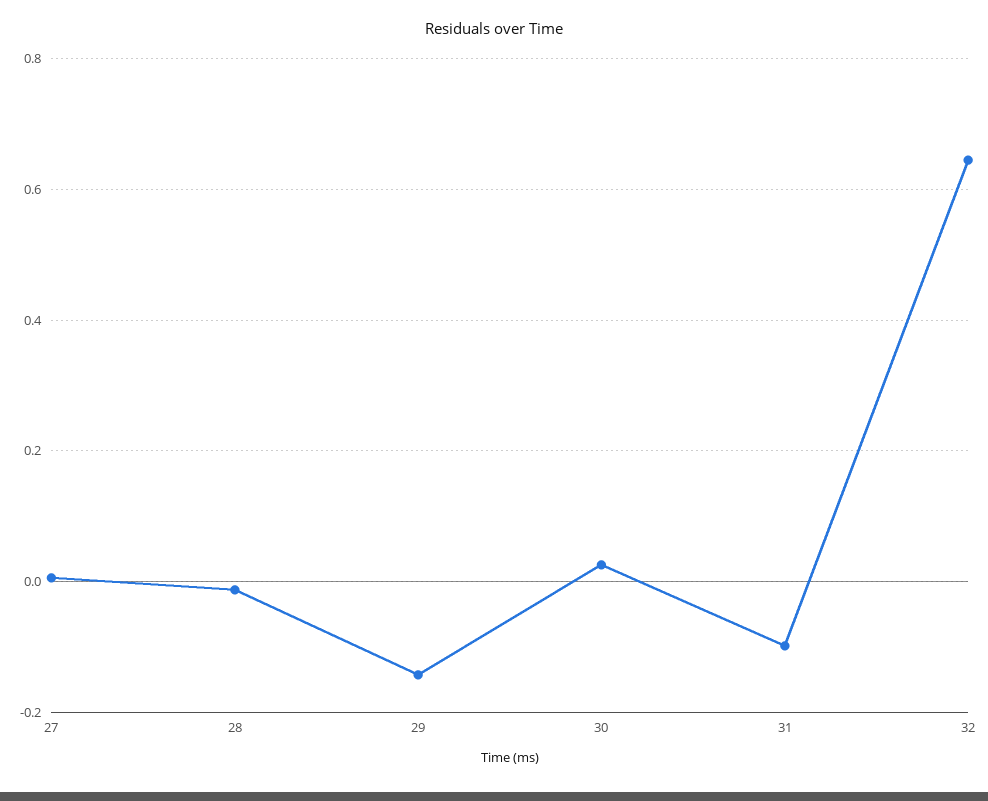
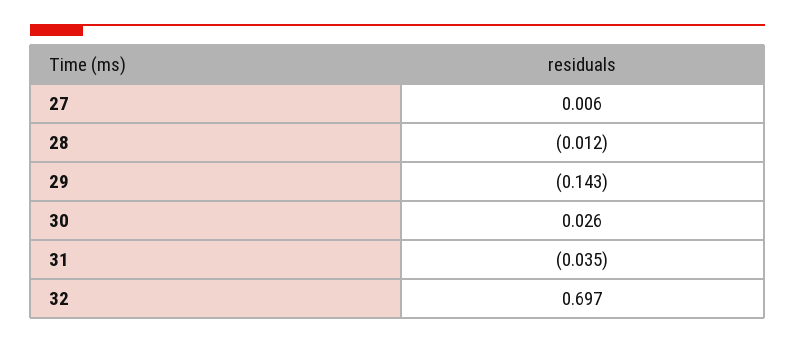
  {
    "27": 0.006,
    "28": -0.012,
    "29": -0.143,
    "30": 0.026,
-   "31": -0.1,
+   "31": -0.035,
-   "32": 0.64
+   "32": 0.697
  }

